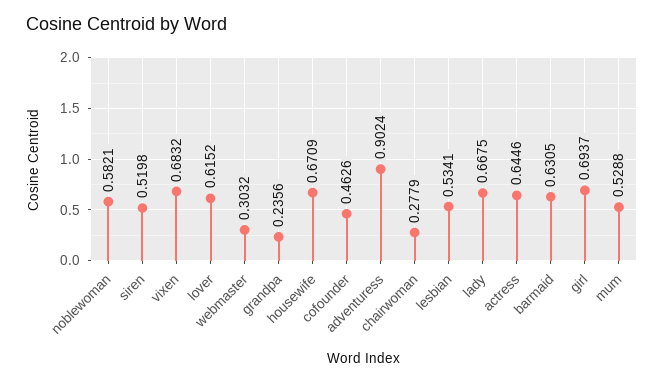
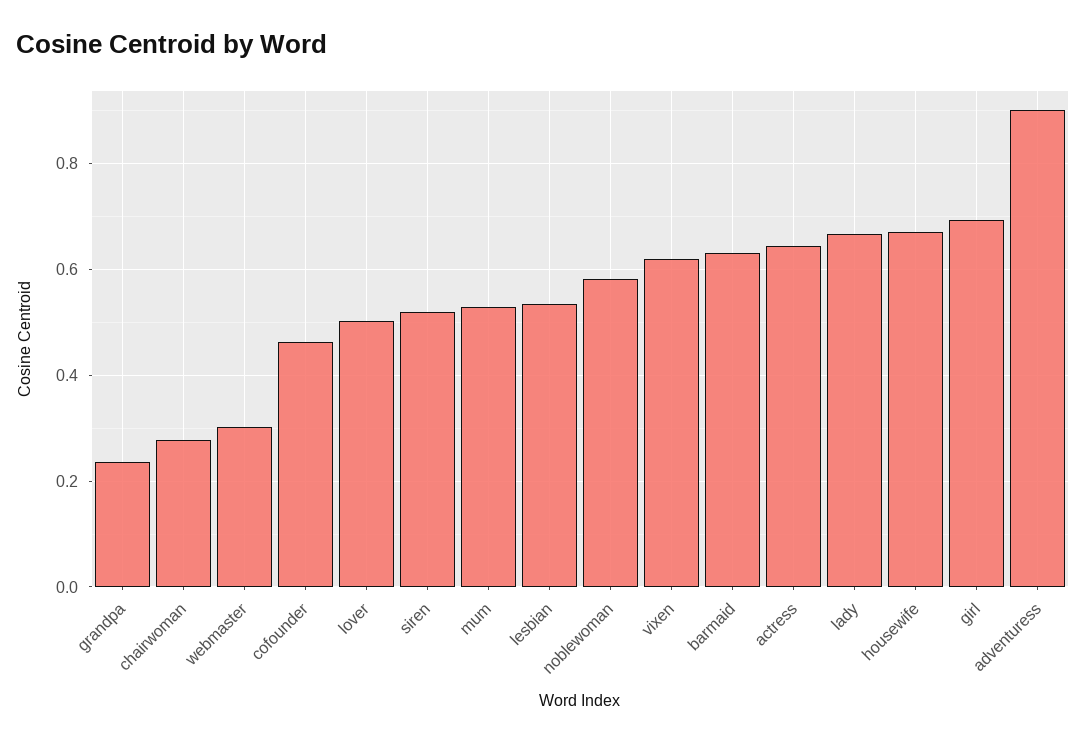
  {
    "noblewoman": 0.5821,
    "siren": 0.5198,
-   "vixen": 0.6832,
+   "vixen": 0.62,
-   "lover": 0.6152,
+   "lover": 0.5,
    "webmaster": 0.3032,
    "grandpa": 0.2356,
    "housewife": 0.6709,
    "cofounder": 0.4626,
    "adventuress": 0.9024,
    "chairwoman": 0.2779,
    "lesbian": 0.5341,
    "lady": 0.6675,
    "actress": 0.6446,
    "barmaid": 0.6305,
    "girl": 0.6937,
    "mum": 0.5288
  }

